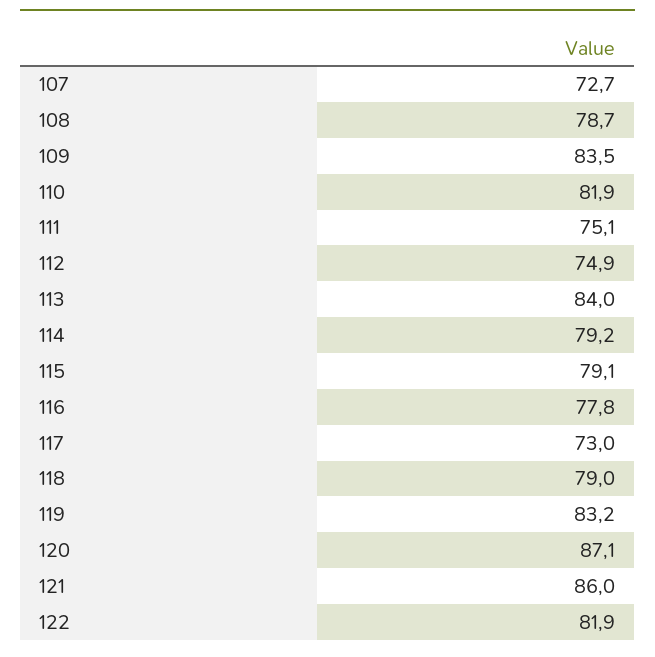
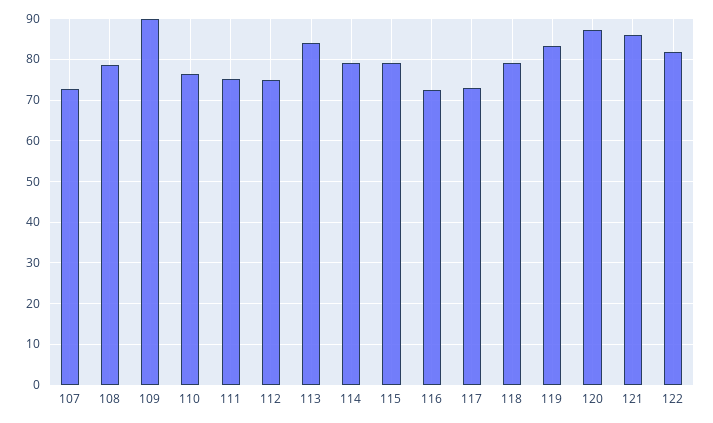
  {
    "107": 72.7,
    "108": 78.7,
-   "109": 83.5,
+   "109": 90,
-   "110": 81.9,
+   "110": 76,
    "111": 75.1,
    "112": 74.9,
    "113": 84,
    "114": 79.2,
    "115": 79.1,
-   "116": 77.8,
+   "116": 72,
    "117": 73,
    "118": 79,
    "119": 83.2,
    "120": 87.1,
    "121": 86,
    "122": 81.9
  }

